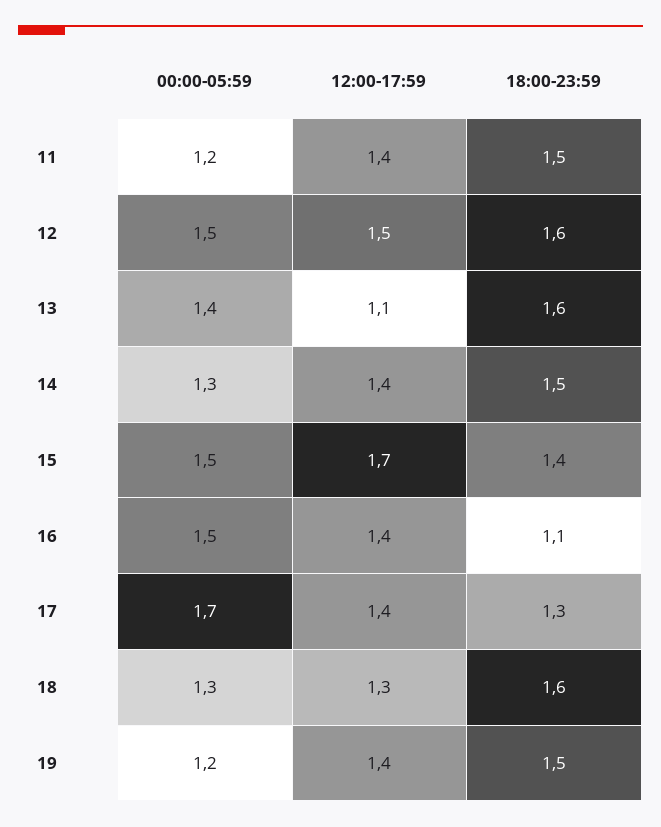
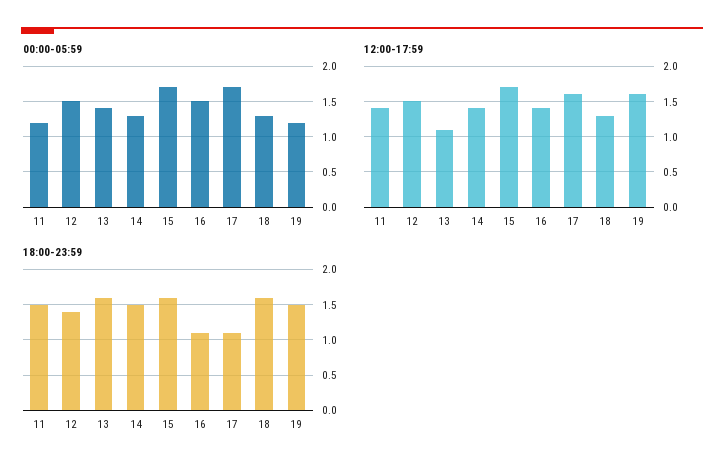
  {
    "00:00-05:59": {
      "11": 1.2,
      "12": 1.5,
      "13": 1.4,
      "14": 1.3,
-     "15": 1.5,
+     "15": 1.7,
      "16": 1.5,
      "17": 1.7,
      "18": 1.3,
      "19": 1.2
    },
    "12:00-17:59": {
      "11": 1.4,
      "12": 1.5,
      "13": 1.1,
      "14": 1.4,
      "15": 1.7,
      "16": 1.4,
-     "17": 1.4,
+     "17": 1.6,
      "18": 1.3,
-     "19": 1.4
+     "19": 1.6
    },
    "18:00-23:59": {
      "11": 1.5,
-     "12": 1.6,
+     "12": 1.4,
      "13": 1.6,
      "14": 1.5,
-     "15": 1.4,
+     "15": 1.6,
      "16": 1.1,
-     "17": 1.3,
+     "17": 1.1,
      "18": 1.6,
      "19": 1.5
    }
  }

